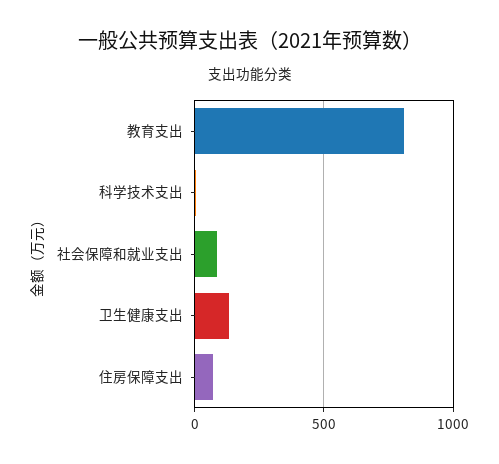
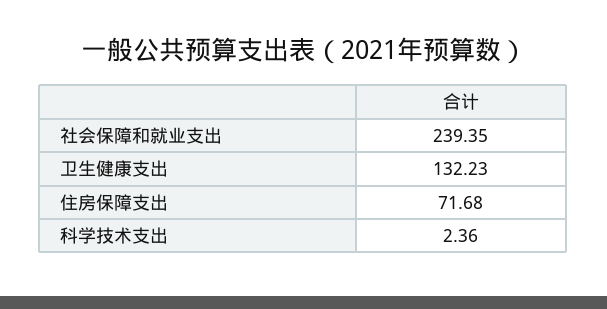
  {
-   "教育支出": 800,
    "科学技术支出": 2.36,
-   "社会保障和就业支出": 100,
+   "社会保障和就业支出": 239.35,
    "卫生健康支出": 132.23,
    "住房保障支出": 71.68
  }

